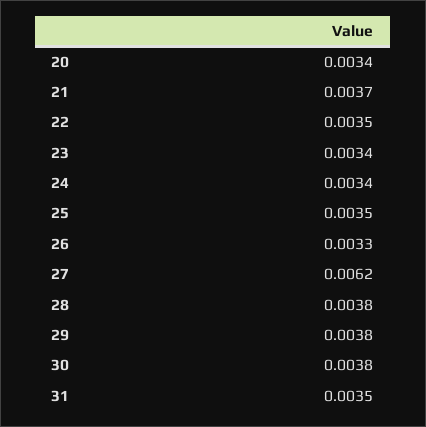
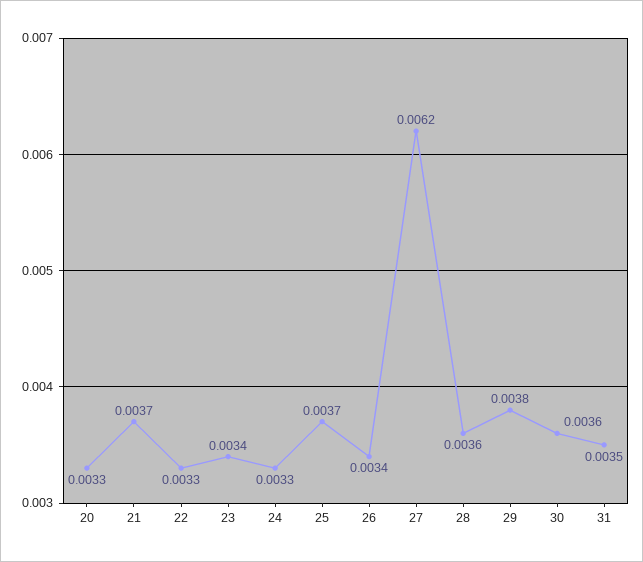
  {
-   "20": 0.0034,
+   "20": 0.0033,
    "21": 0.0037,
-   "22": 0.0035,
+   "22": 0.0033,
    "23": 0.0034,
-   "24": 0.0034,
+   "24": 0.0033,
-   "25": 0.0035,
+   "25": 0.0037,
-   "26": 0.0033,
+   "26": 0.0034,
    "27": 0.0062,
-   "28": 0.0038,
+   "28": 0.0036,
    "29": 0.0038,
-   "30": 0.0038,
+   "30": 0.0036,
    "31": 0.0035
  }

